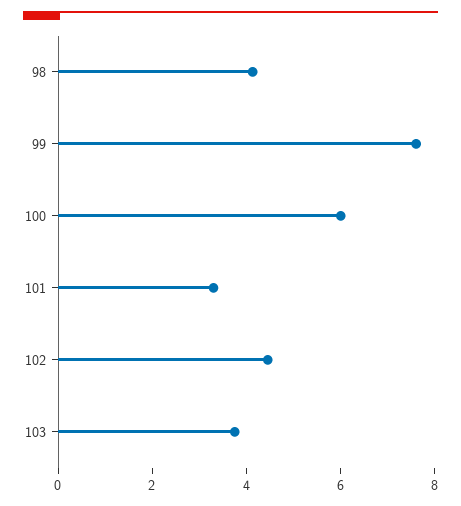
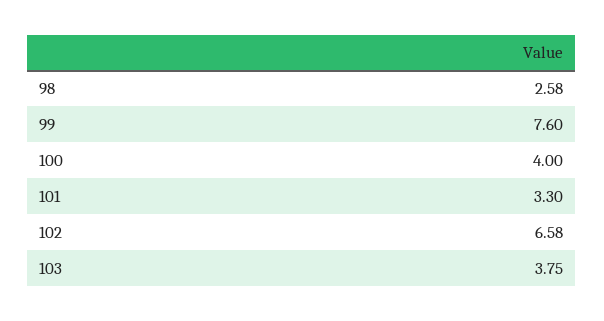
  {
-   "98": 4,
+   "98": 2.58,
    "99": 7.6,
-   "100": 6,
+   "100": 4,
    "101": 3.3,
-   "102": 4.5,
+   "102": 6.58,
    "103": 3.75
  }

